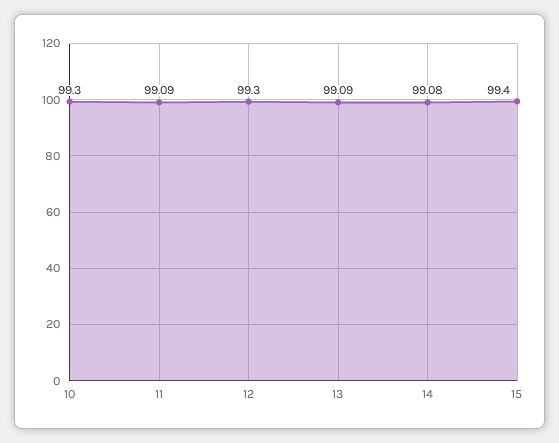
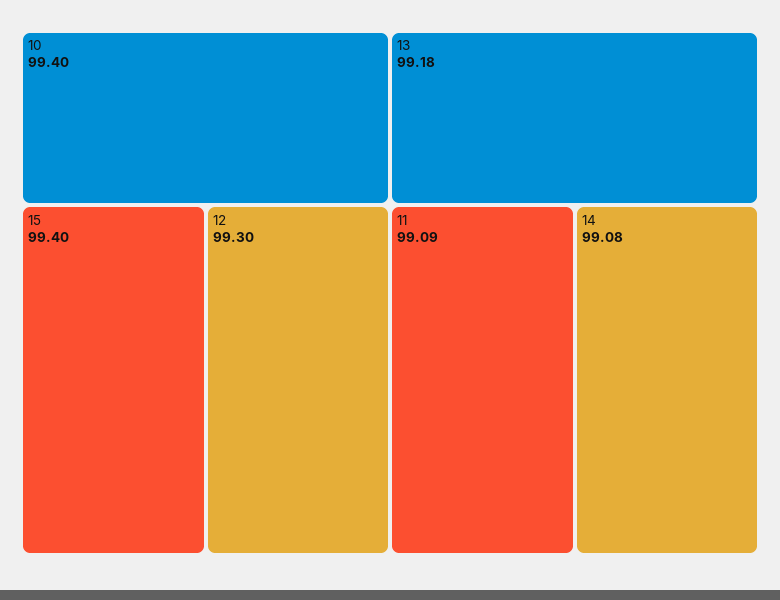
  {
-   "10": 99.3,
+   "10": 99.4,
    "11": 99.09,
    "12": 99.3,
-   "13": 99.09,
+   "13": 99.18,
    "14": 99.08,
    "15": 99.4
  }

